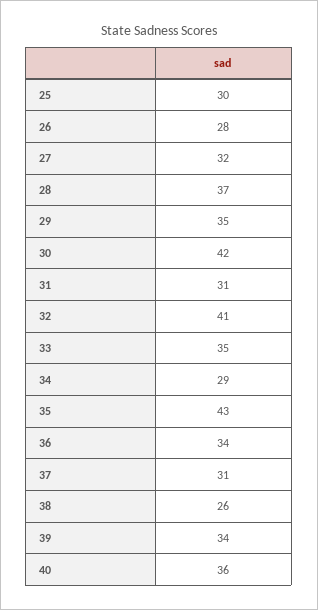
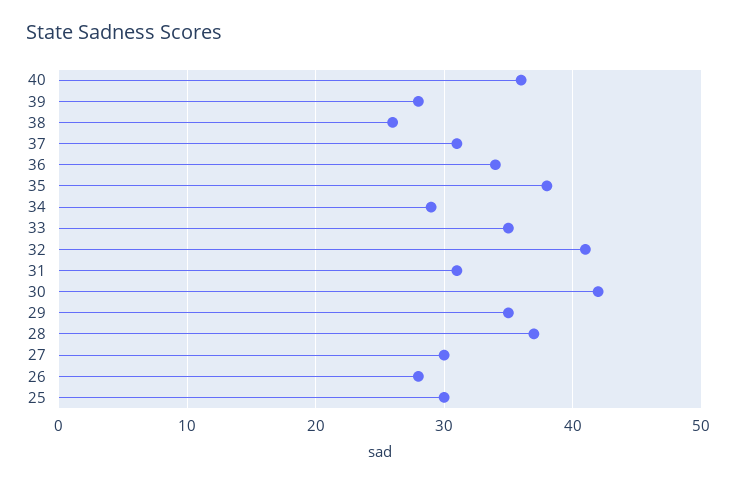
  {
    "25": 30,
    "26": 28,
-   "27": 32,
+   "27": 30,
    "28": 37,
    "29": 35,
    "30": 42,
    "31": 31,
    "32": 41,
    "33": 35,
    "34": 29,
-   "35": 43,
+   "35": 38,
    "36": 34,
    "37": 31,
    "38": 26,
-   "39": 34,
+   "39": 28,
    "40": 36
  }

